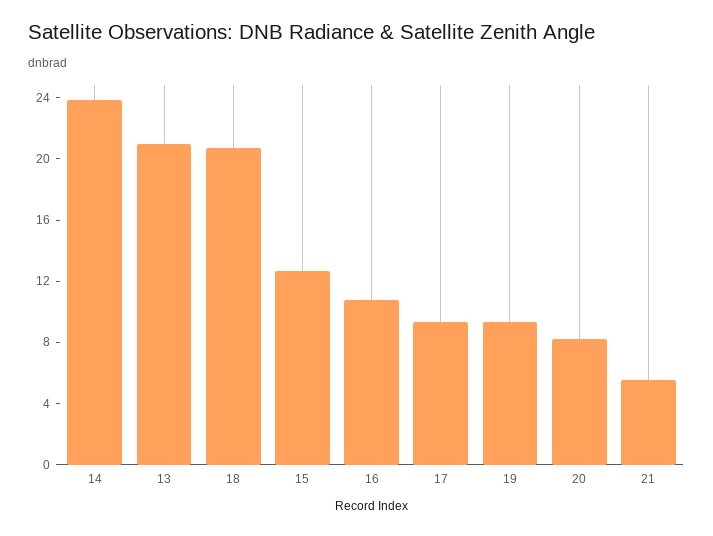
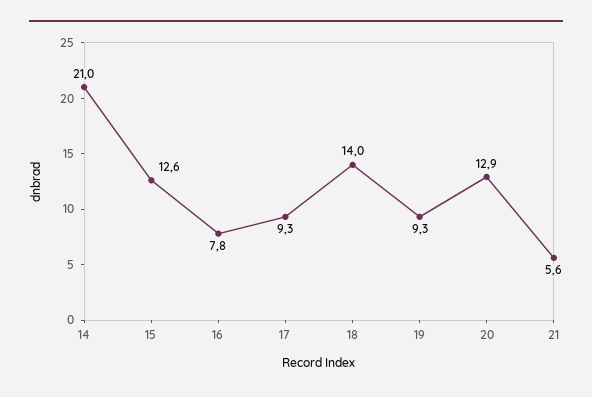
  {
-   "14": 24,
+   "14": 21,
-   "13": 21,
-   "18": 21,
+   "18": 14,
    "15": 12.6,
-   "16": 11,
+   "16": 7.8,
    "17": 9.3,
    "19": 9.3,
-   "20": 8,
+   "20": 12.9,
    "21": 5.6
  }

